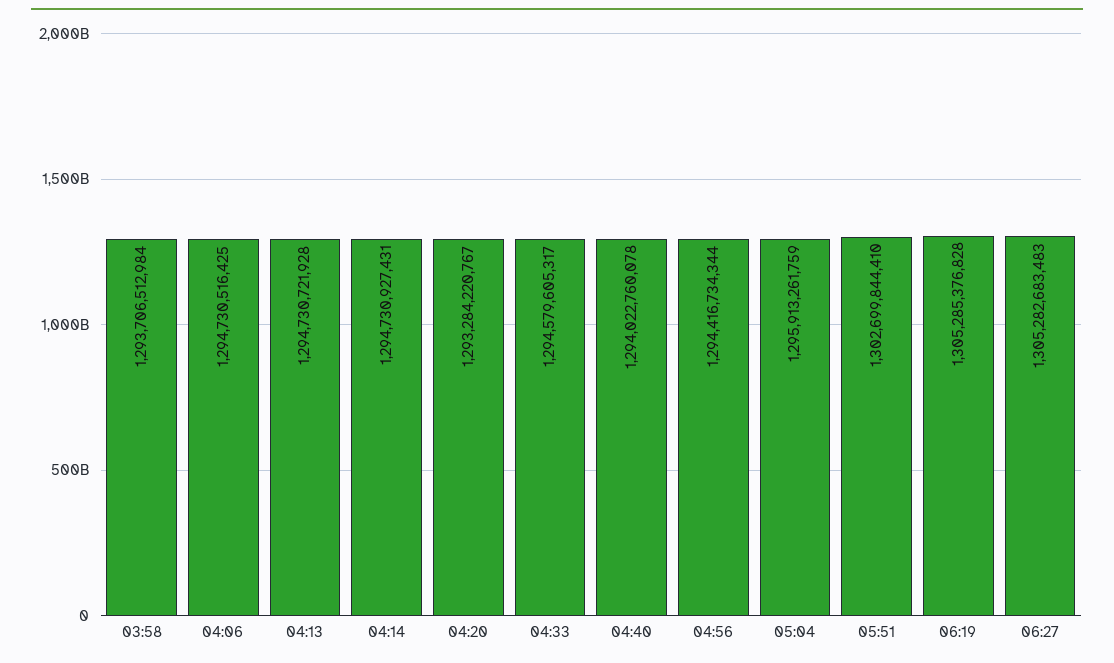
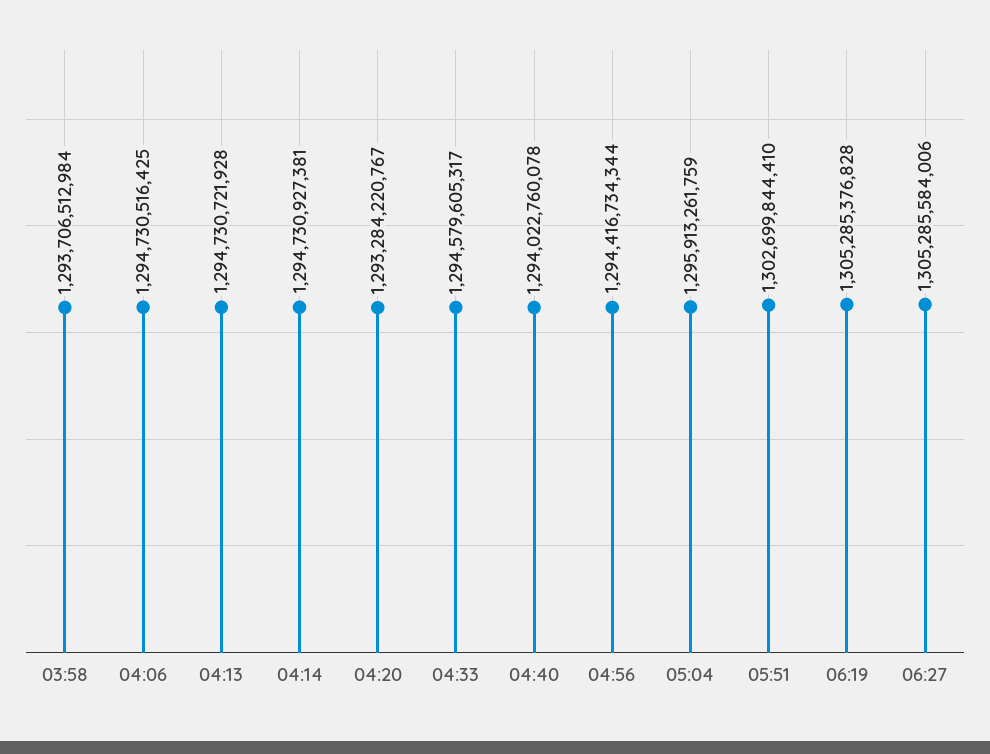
  {
    "03:58": 1293706512984,
    "04:06": 1294730516425,
    "04:13": 1294730721928,
-   "04:14": 1294730927431,
+   "04:14": 1294730927381,
    "04:20": 1293284220767,
    "04:33": 1294579605317,
    "04:40": 1294022760078,
    "04:56": 1294416734344,
    "05:04": 1295913261759,
    "05:51": 1302699844410,
    "06:19": 1305285376828,
-   "06:27": 1305282683483
+   "06:27": 1305285584006
  }

